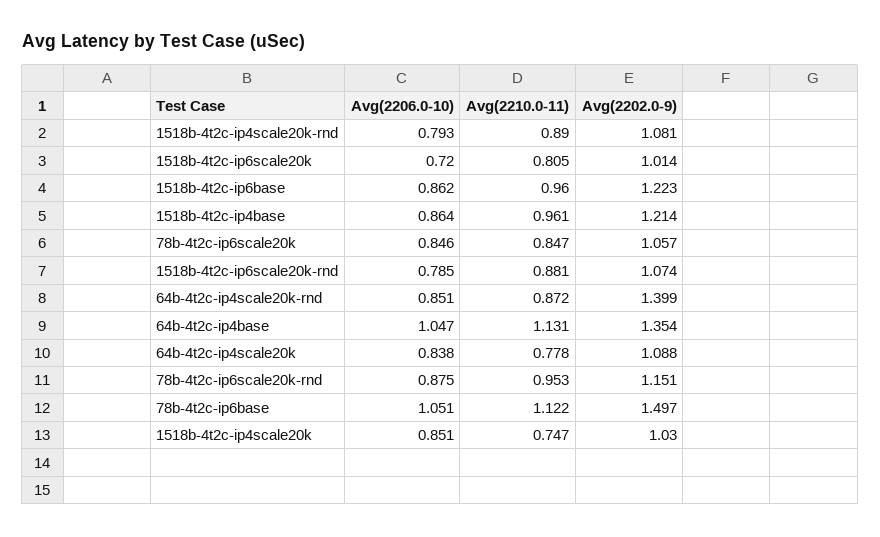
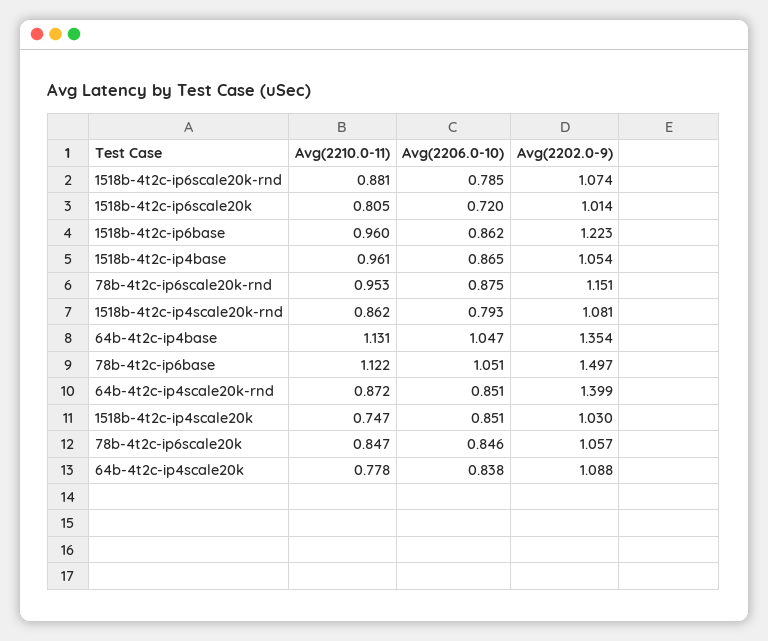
  {
    "Avg(2206.0-10)": {
      "1518b-4t2c-ip4scale20k-rnd": 0.793,
      "1518b-4t2c-ip6scale20k": 0.72,
      "1518b-4t2c-ip6base": 0.862,
-     "1518b-4t2c-ip4base": 0.864,
+     "1518b-4t2c-ip4base": 0.865,
      "78b-4t2c-ip6scale20k": 0.846,
      "1518b-4t2c-ip6scale20k-rnd": 0.785,
      "64b-4t2c-ip4scale20k-rnd": 0.851,
      "64b-4t2c-ip4base": 1.047,
      "64b-4t2c-ip4scale20k": 0.838,
      "78b-4t2c-ip6scale20k-rnd": 0.875,
      "78b-4t2c-ip6base": 1.051,
      "1518b-4t2c-ip4scale20k": 0.851
    },
    "Avg(2210.0-11)": {
-     "1518b-4t2c-ip4scale20k-rnd": 0.89,
+     "1518b-4t2c-ip4scale20k-rnd": 0.862,
      "1518b-4t2c-ip6scale20k": 0.805,
      "1518b-4t2c-ip6base": 0.96,
      "1518b-4t2c-ip4base": 0.961,
      "78b-4t2c-ip6scale20k": 0.847,
      "1518b-4t2c-ip6scale20k-rnd": 0.881,
      "64b-4t2c-ip4scale20k-rnd": 0.872,
      "64b-4t2c-ip4base": 1.131,
      "64b-4t2c-ip4scale20k": 0.778,
      "78b-4t2c-ip6scale20k-rnd": 0.953,
      "78b-4t2c-ip6base": 1.122,
      "1518b-4t2c-ip4scale20k": 0.747
    },
    "Avg(2202.0-9)": {
      "1518b-4t2c-ip4scale20k-rnd": 1.081,
      "1518b-4t2c-ip6scale20k": 1.014,
      "1518b-4t2c-ip6base": 1.223,
-     "1518b-4t2c-ip4base": 1.214,
+     "1518b-4t2c-ip4base": 1.054,
      "78b-4t2c-ip6scale20k": 1.057,
      "1518b-4t2c-ip6scale20k-rnd": 1.074,
      "64b-4t2c-ip4scale20k-rnd": 1.399,
      "64b-4t2c-ip4base": 1.354,
      "64b-4t2c-ip4scale20k": 1.088,
      "78b-4t2c-ip6scale20k-rnd": 1.151,
      "78b-4t2c-ip6base": 1.497,
      "1518b-4t2c-ip4scale20k": 1.03
    }
  }

